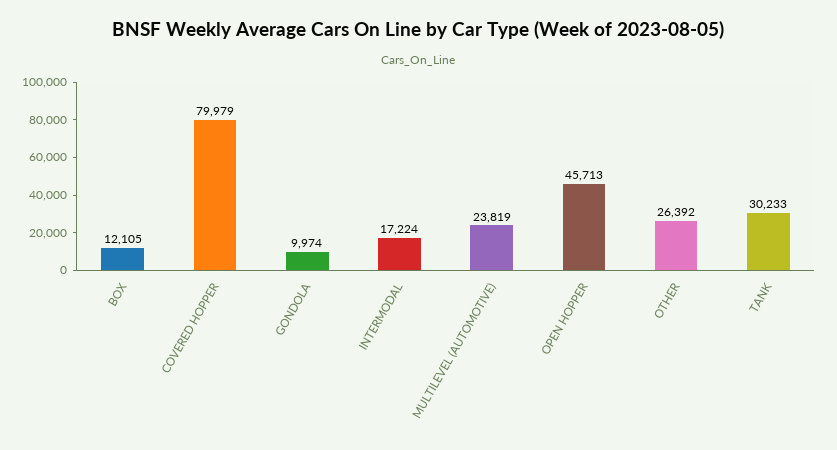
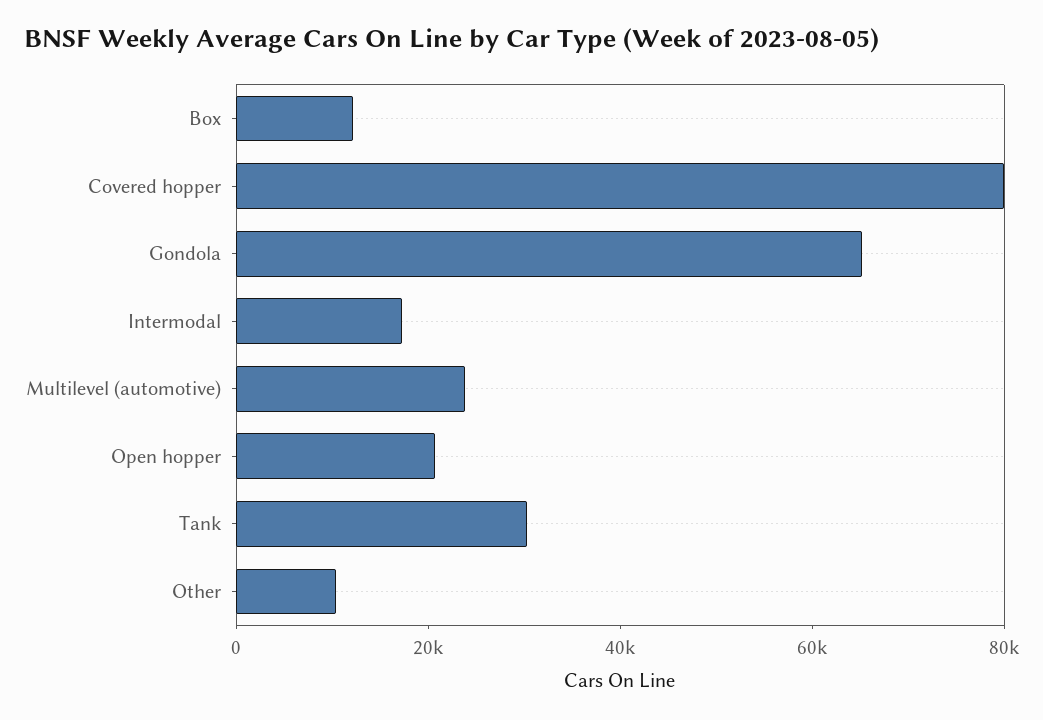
  {
    "BOX": 12105,
    "COVERED HOPPER": 79979,
-   "GONDOLA": 9974,
+   "GONDOLA": 65000,
    "INTERMODAL": 17224,
    "MULTILEVEL (AUTOMOTIVE)": 23819,
-   "OPEN HOPPER": 45713,
+   "OPEN HOPPER": 20000,
-   "OTHER": 26392,
+   "OTHER": 10000,
    "TANK": 30233
  }

